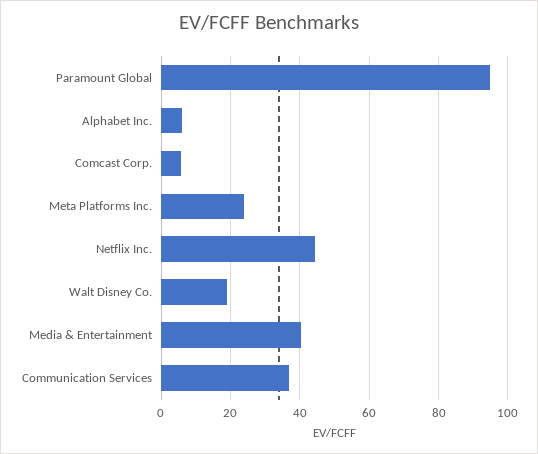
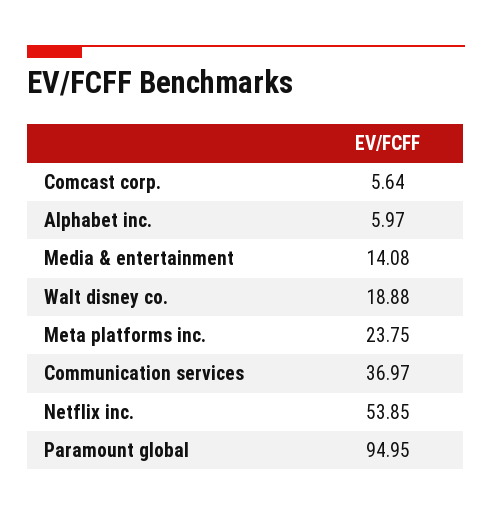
  {
    "Paramount Global": 94.95,
    "Alphabet Inc.": 5.97,
    "Comcast Corp.": 5.64,
    "Meta Platforms Inc.": 23.75,
-   "Netflix Inc.": 44,
+   "Netflix Inc.": 53.85,
    "Walt Disney Co.": 18.88,
-   "Media & Entertainment": 40,
+   "Media & Entertainment": 14.08,
    "Communication Services": 36.97
  }

